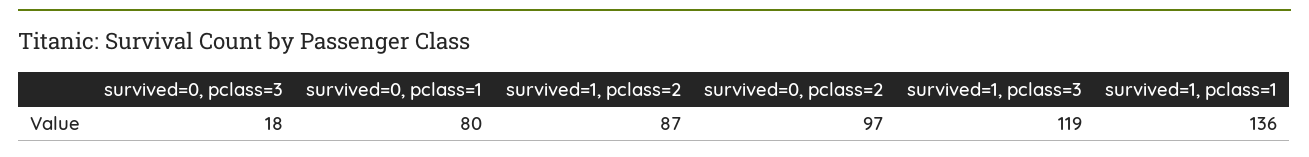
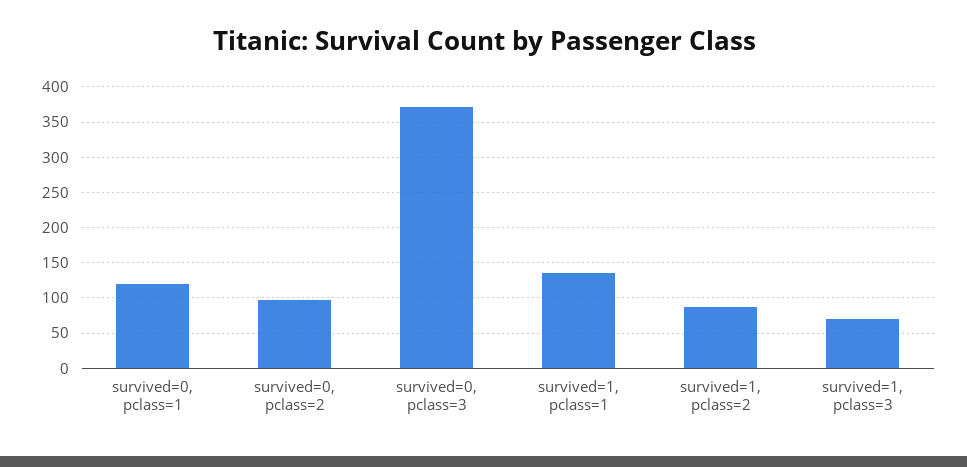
  {
-   "survived=0, pclass=3": 18,
+   "survived=0, pclass=3": 370,
-   "survived=0, pclass=1": 80,
+   "survived=0, pclass=1": 120,
    "survived=1, pclass=2": 87,
    "survived=0, pclass=2": 97,
-   "survived=1, pclass=3": 119,
+   "survived=1, pclass=3": 70,
    "survived=1, pclass=1": 136
  }

